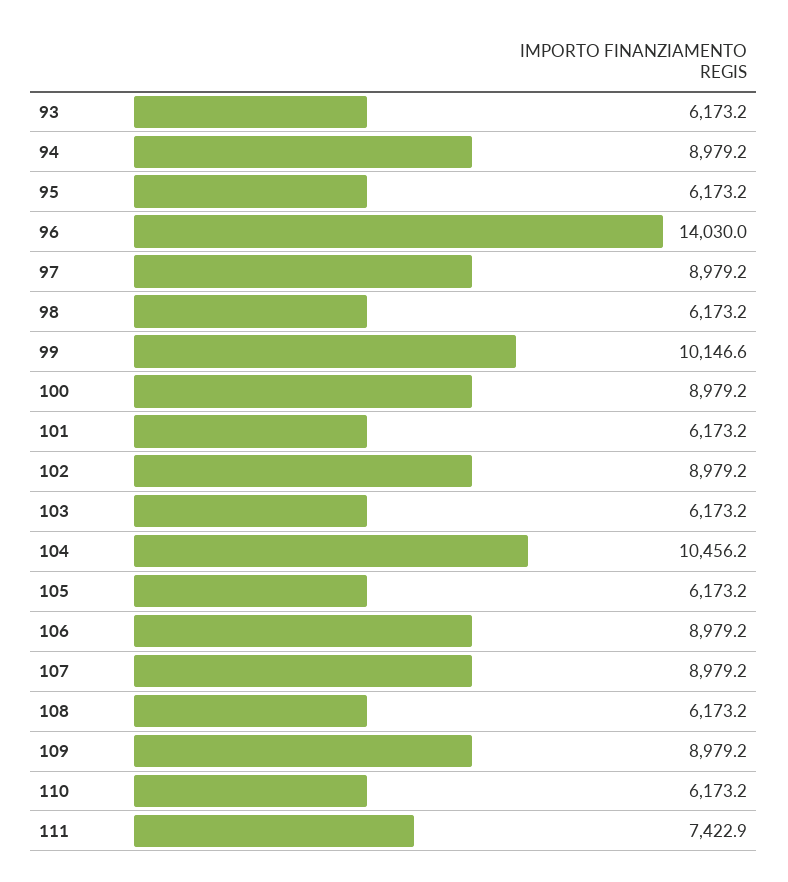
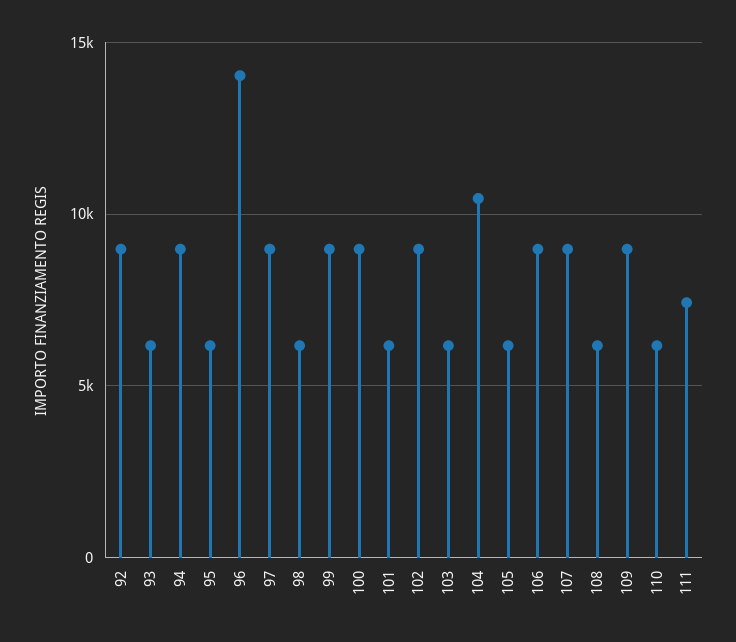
  {
    "93": 6173.2,
    "94": 8979.2,
    "95": 6173.2,
    "96": 14030,
    "97": 8979.2,
    "98": 6173.2,
-   "99": 10146.6,
+   "99": 9000,
    "100": 8979.2,
    "101": 6173.2,
    "102": 8979.2,
    "103": 6173.2,
    "104": 10456.2,
    "105": 6173.2,
    "106": 8979.2,
    "107": 8979.2,
    "108": 6173.2,
    "109": 8979.2,
    "110": 6173.2,
-   "111": 7422.9
+   "111": 7422.9,
+   "92": 9000
  }

